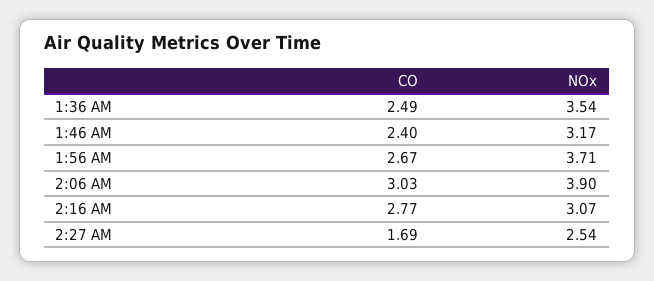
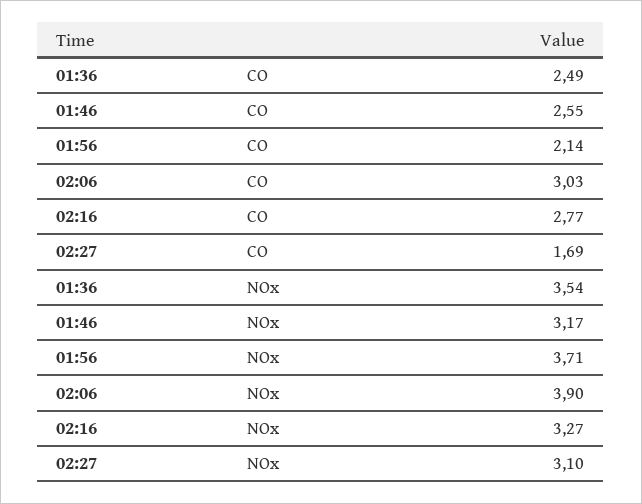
  {
    "CO": {
      "1:36 AM": 2.49,
-     "1:46 AM": 2.4,
+     "1:46 AM": 2.55,
-     "1:56 AM": 2.67,
+     "1:56 AM": 2.14,
      "2:06 AM": 3.03,
      "2:16 AM": 2.77,
      "2:27 AM": 1.69
    },
    "NOx": {
      "1:36 AM": 3.54,
      "1:46 AM": 3.17,
      "1:56 AM": 3.71,
      "2:06 AM": 3.9,
-     "2:16 AM": 3.07,
+     "2:16 AM": 3.27,
-     "2:27 AM": 2.54
+     "2:27 AM": 3.1
    }
  }

